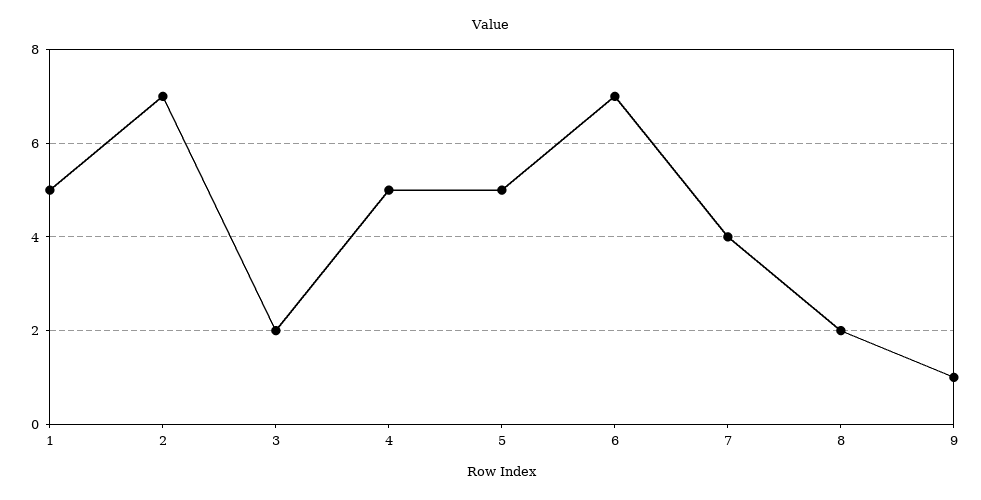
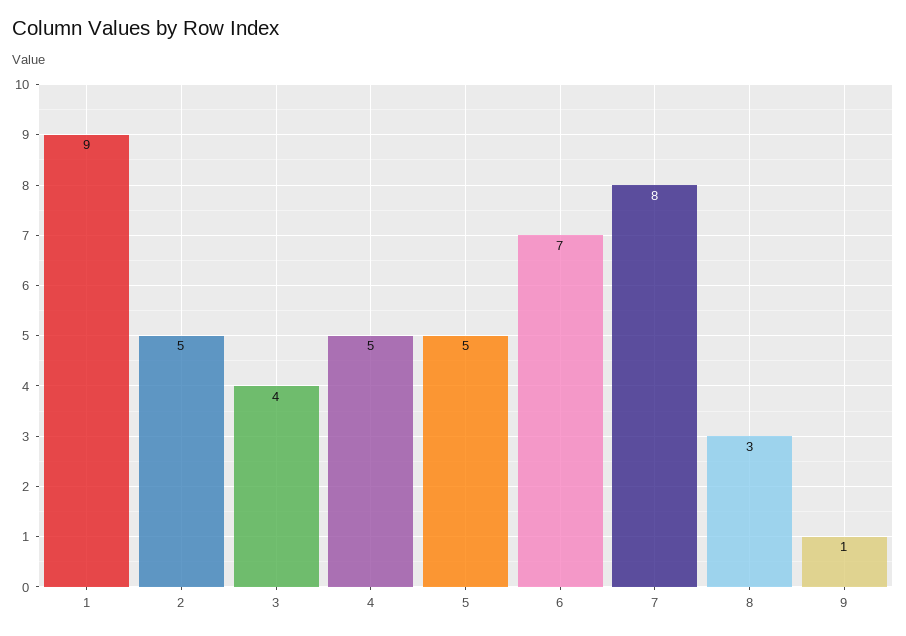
  {
-   "1": 5,
+   "1": 9,
-   "2": 7,
+   "2": 5,
-   "3": 2,
+   "3": 4,
    "4": 5,
    "5": 5,
    "6": 7,
-   "7": 4,
+   "7": 8,
-   "8": 2,
+   "8": 3,
    "9": 1
  }

